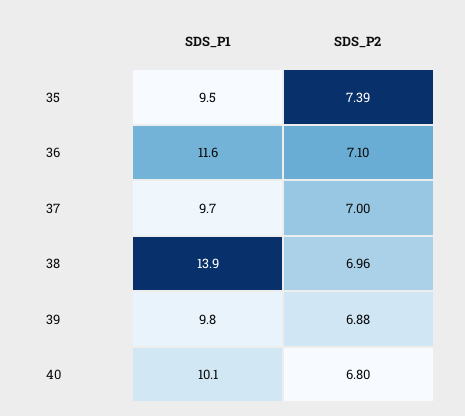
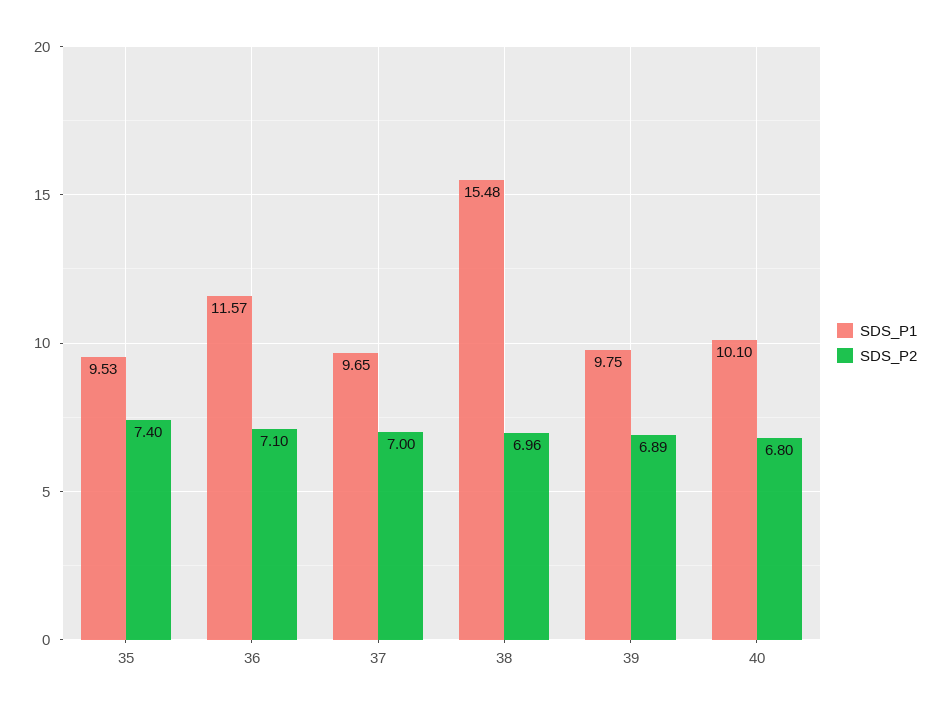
  {
    "SDS_P1": {
      "35": 9.53,
      "36": 11.57,
      "37": 9.65,
-     "38": 13.9,
+     "38": 15.48,
      "39": 9.75,
      "40": 10.1
    },
    "SDS_P2": {
-     "35": 7.39,
+     "35": 7.4,
      "36": 7.1,
      "37": 7,
      "38": 6.96,
-     "39": 6.88,
+     "39": 6.89,
      "40": 6.8
    }
  }

